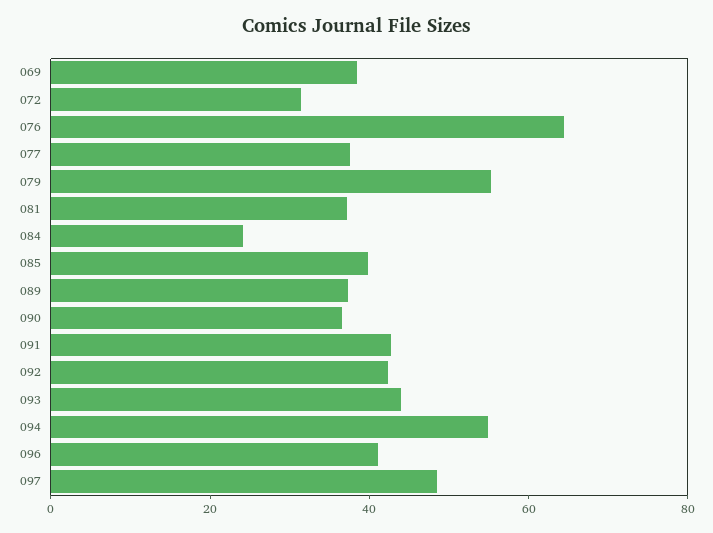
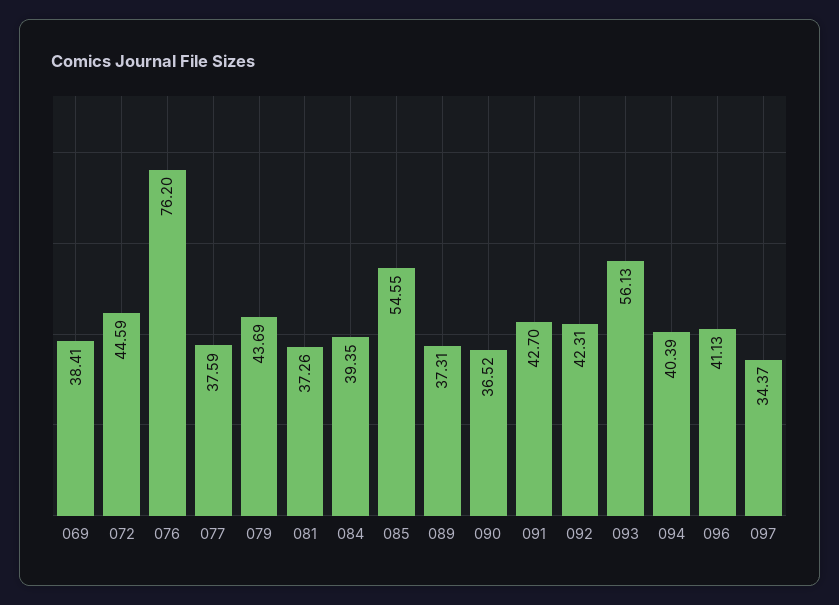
  {
    "069": 38.41,
-   "072": 30,
+   "072": 44.59,
-   "076": 65,
+   "076": 76.2,
    "077": 37.59,
-   "079": 55,
+   "079": 43.69,
    "081": 37.26,
-   "084": 25,
+   "084": 39.35,
-   "085": 40,
+   "085": 54.55,
    "089": 37.31,
    "090": 36.52,
    "091": 42.7,
    "092": 42.31,
-   "093": 45,
+   "093": 56.13,
-   "094": 55,
+   "094": 40.39,
    "096": 41.13,
-   "097": 50
+   "097": 34.37
  }

